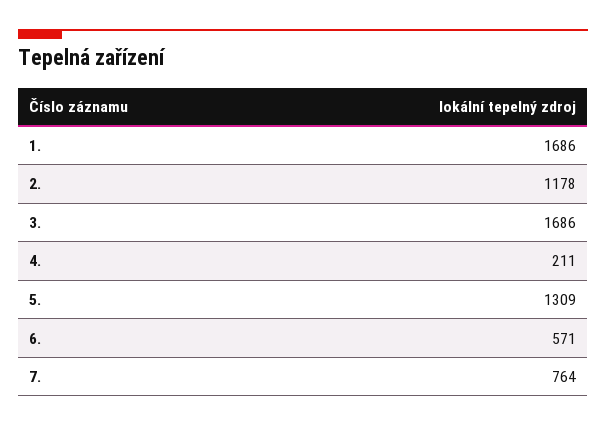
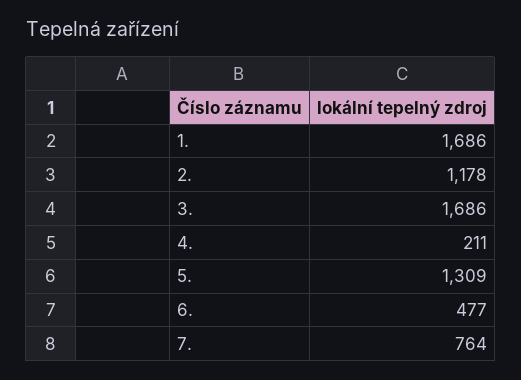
  {
    "1.": 1686,
    "2.": 1178,
    "3.": 1686,
    "4.": 211,
    "5.": 1309,
-   "6.": 571,
+   "6.": 477,
    "7.": 764
  }

